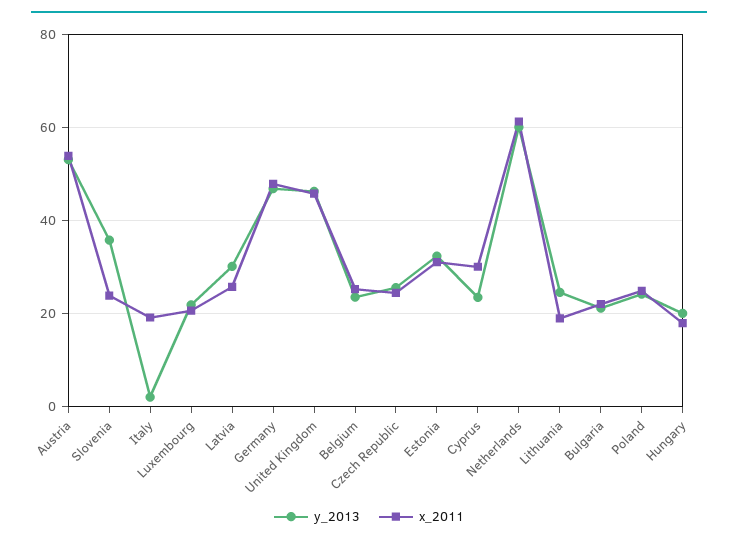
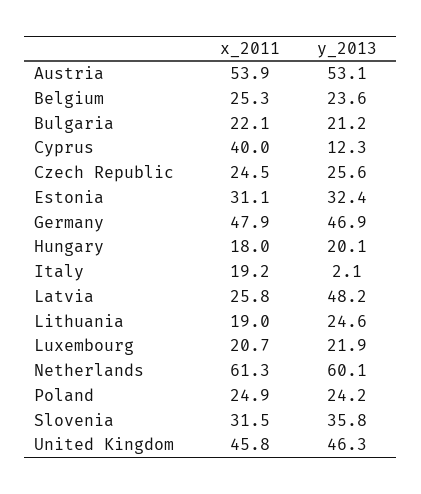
  {
    "y_2013": {
      "Austria": 53.1,
      "Slovenia": 35.8,
      "Italy": 2.1,
      "Luxembourg": 21.9,
-     "Latvia": 30,
+     "Latvia": 48.2,
      "Germany": 46.9,
      "United Kingdom": 46.3,
      "Belgium": 23.6,
      "Czech Republic": 25.6,
      "Estonia": 32.4,
-     "Cyprus": 24,
+     "Cyprus": 12.3,
      "Netherlands": 60.1,
      "Lithuania": 24.6,
      "Bulgaria": 21.2,
      "Poland": 24.2,
      "Hungary": 20.1
    },
    "x_2011": {
      "Austria": 53.9,
-     "Slovenia": 24,
+     "Slovenia": 31.5,
      "Italy": 19.2,
      "Luxembourg": 20.7,
      "Latvia": 25.8,
      "Germany": 47.9,
      "United Kingdom": 45.8,
      "Belgium": 25.3,
      "Czech Republic": 24.5,
      "Estonia": 31.1,
-     "Cyprus": 30,
+     "Cyprus": 40,
      "Netherlands": 61.3,
      "Lithuania": 19,
      "Bulgaria": 22.1,
      "Poland": 24.9,
      "Hungary": 18
    }
  }

